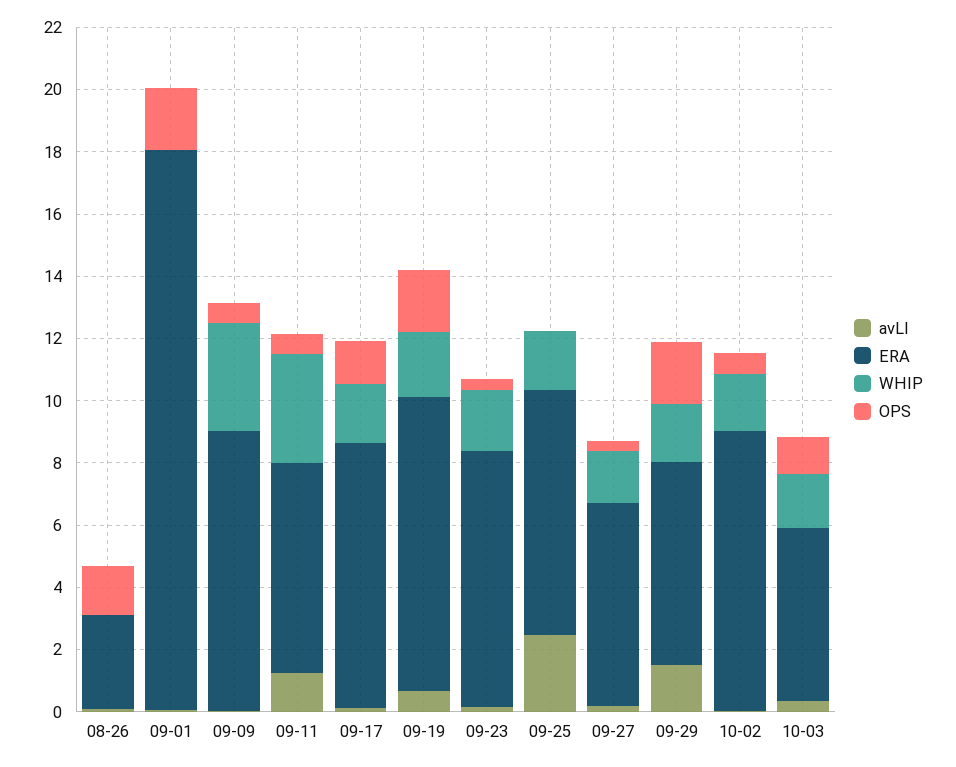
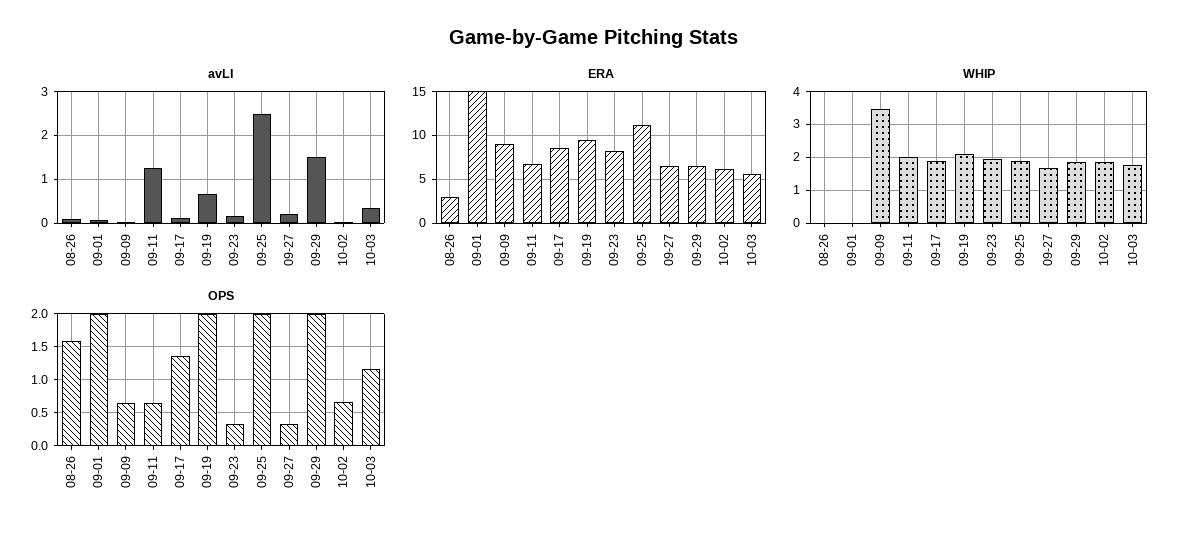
  {
    "avLI": {
      "08-26": 0.2,
      "09-01": 0,
      "09-09": 0,
      "09-11": 1.2,
      "09-17": 0.2,
      "09-19": 0.6,
      "09-23": 0.2,
      "09-25": 2.4,
      "09-27": 0.2,
      "09-29": 1.6,
      "10-02": 0,
      "10-03": 0.4
    },
    "ERA": {
      "08-26": 3,
-     "09-01": 18,
+     "09-01": 15,
      "09-09": 9,
      "09-11": 7,
      "09-17": 8.5,
      "09-19": 9.5,
      "09-23": 8,
-     "09-25": 8,
+     "09-25": 11,
      "09-27": 6.5,
      "09-29": 6.5,
-     "10-02": 9,
+     "10-02": 6,
      "10-03": 5.5
    },
    "WHIP": {
      "08-26": 0,
      "09-01": 0,
      "09-09": 3.4,
-     "09-11": 3.5,
+     "09-11": 2,
      "09-17": 1.8,
      "09-19": 2.2,
      "09-23": 2,
      "09-25": 1.8,
      "09-27": 1.6,
      "09-29": 1.8,
      "10-02": 1.8,
      "10-03": 1.8
    },
    "OPS": {
      "08-26": 1.6,
      "09-01": 2,
      "09-09": 0.7,
      "09-11": 0.7,
      "09-17": 1.4,
      "09-19": 2,
      "09-23": 0.3,
-     "09-25": 0,
+     "09-25": 2,
      "09-27": 0.3,
      "09-29": 2,
      "10-02": 0.7,
      "10-03": 1.2
    }
  }

